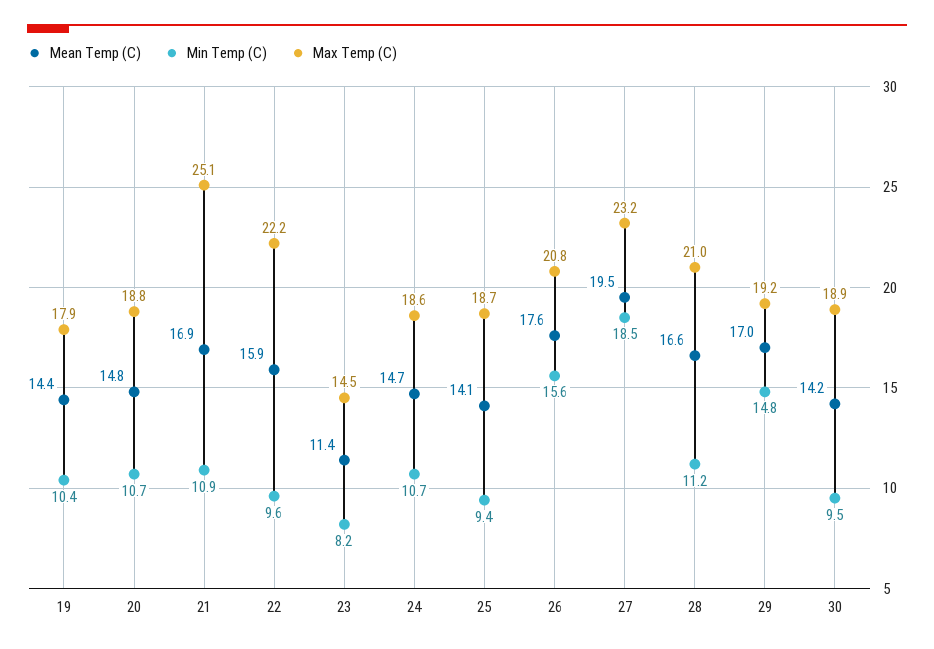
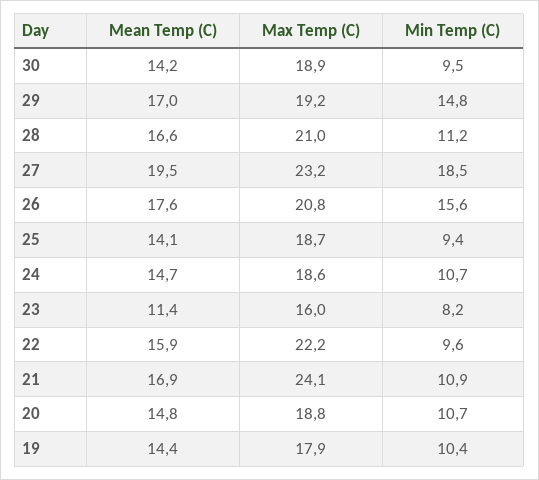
  {
    "Mean Temp (C)": {
      "19": 14.4,
      "20": 14.8,
      "21": 16.9,
      "22": 15.9,
      "23": 11.4,
      "24": 14.7,
      "25": 14.1,
      "26": 17.6,
      "27": 19.5,
      "28": 16.6,
      "29": 17,
      "30": 14.2
    },
    "Min Temp (C)": {
      "19": 10.4,
      "20": 10.7,
      "21": 10.9,
      "22": 9.6,
      "23": 8.2,
      "24": 10.7,
      "25": 9.4,
      "26": 15.6,
      "27": 18.5,
      "28": 11.2,
      "29": 14.8,
      "30": 9.5
    },
    "Max Temp (C)": {
      "19": 17.9,
      "20": 18.8,
-     "21": 25.1,
+     "21": 24.1,
      "22": 22.2,
-     "23": 14.5,
+     "23": 16,
      "24": 18.6,
      "25": 18.7,
      "26": 20.8,
      "27": 23.2,
      "28": 21,
      "29": 19.2,
      "30": 18.9
    }
  }

